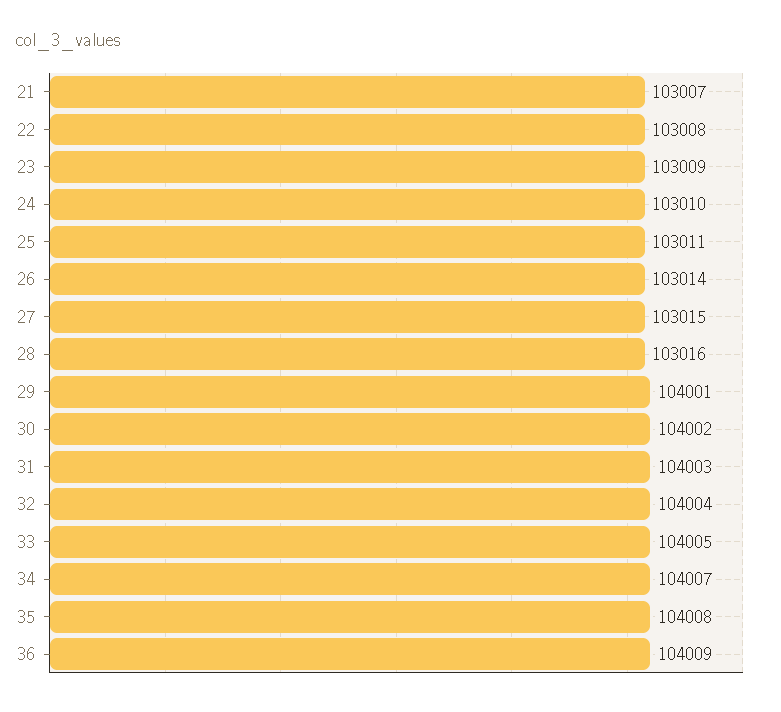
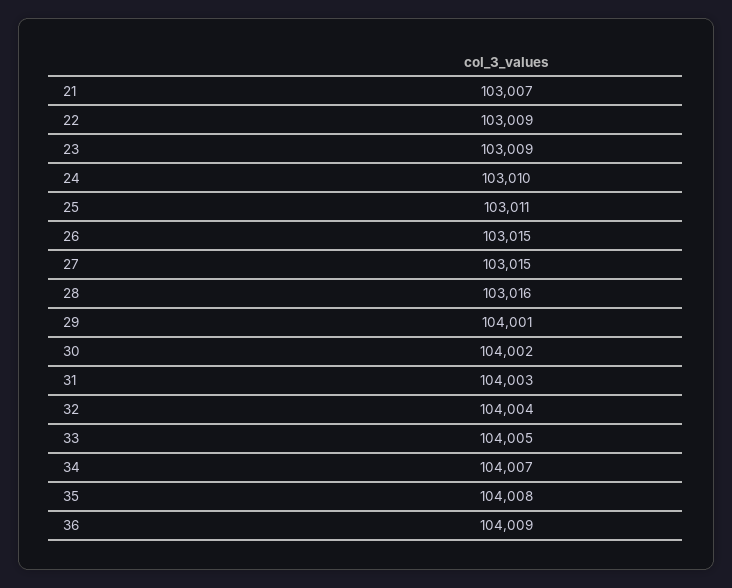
  {
    "21": 103007,
-   "22": 103008,
+   "22": 103009,
    "23": 103009,
    "24": 103010,
    "25": 103011,
-   "26": 103014,
+   "26": 103015,
    "27": 103015,
    "28": 103016,
    "29": 104001,
    "30": 104002,
    "31": 104003,
    "32": 104004,
    "33": 104005,
    "34": 104007,
    "35": 104008,
    "36": 104009
  }

